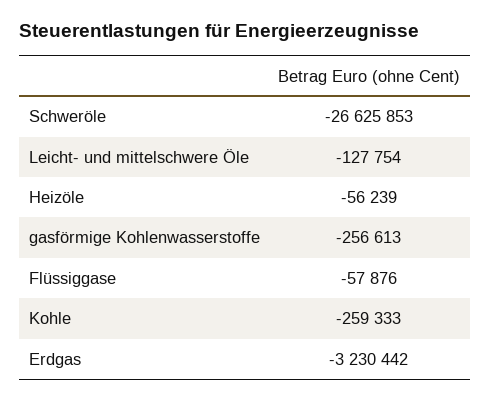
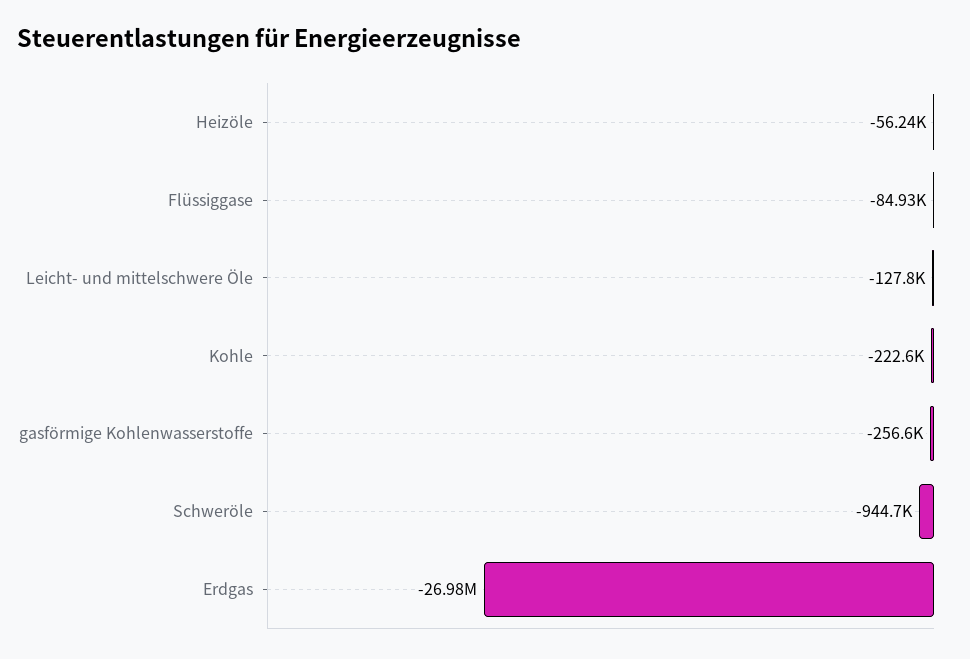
  {
-   "Schweröle": -26625853,
+   "Schweröle": -944700,
    "Leicht- und mittelschwere Öle": -127754,
    "Heizöle": -56239,
    "gasförmige Kohlenwasserstoffe": -256613,
-   "Flüssiggase": -57876,
+   "Flüssiggase": -84930,
-   "Kohle": -259333,
+   "Kohle": -222600,
-   "Erdgas": -3230442
+   "Erdgas": -26980000
  }

